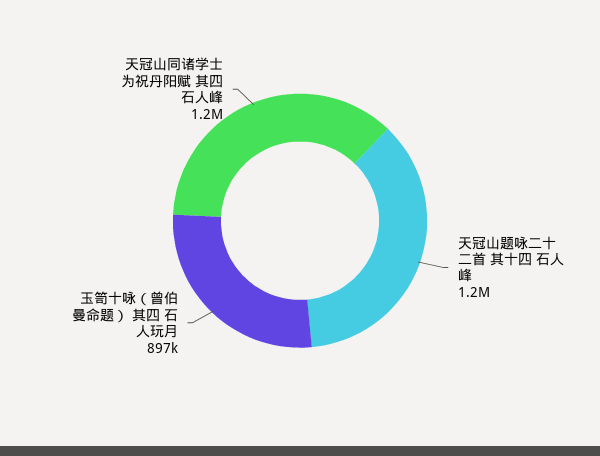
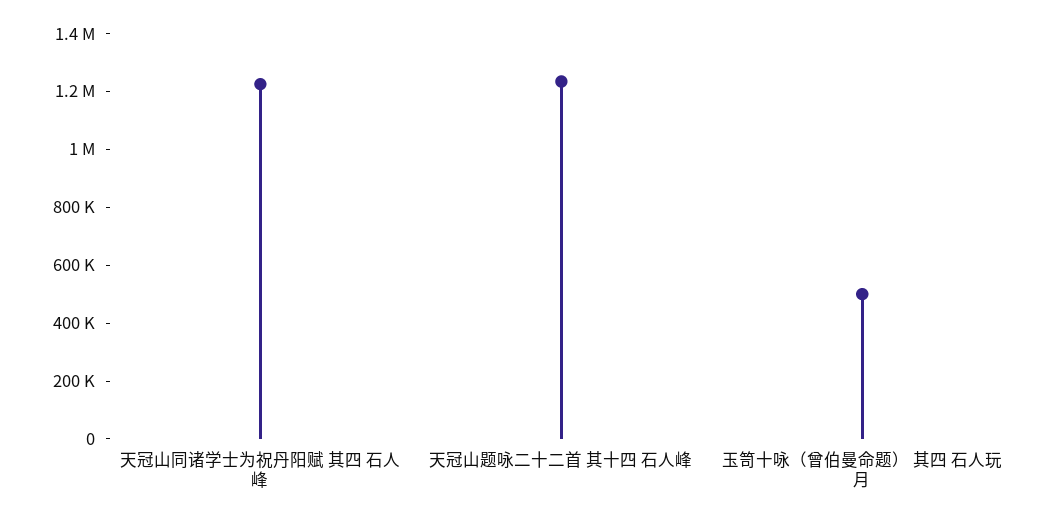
  {
    "天冠山题咏二十二首 其十四 石人峰": 1200000,
-   "玉笥十咏（曾伯曼命题） 其四 石人玩月": 897000,
+   "玉笥十咏（曾伯曼命题） 其四 石人玩月": 500000,
    "天冠山同诸学士为祝丹阳赋 其四 石人峰": 1200000
  }

